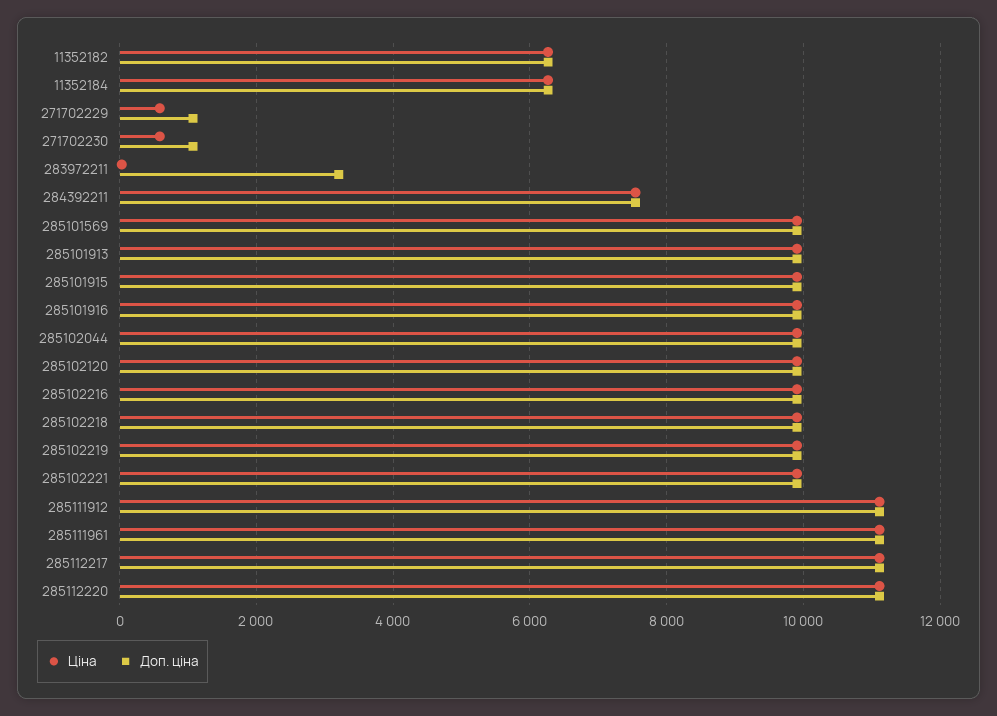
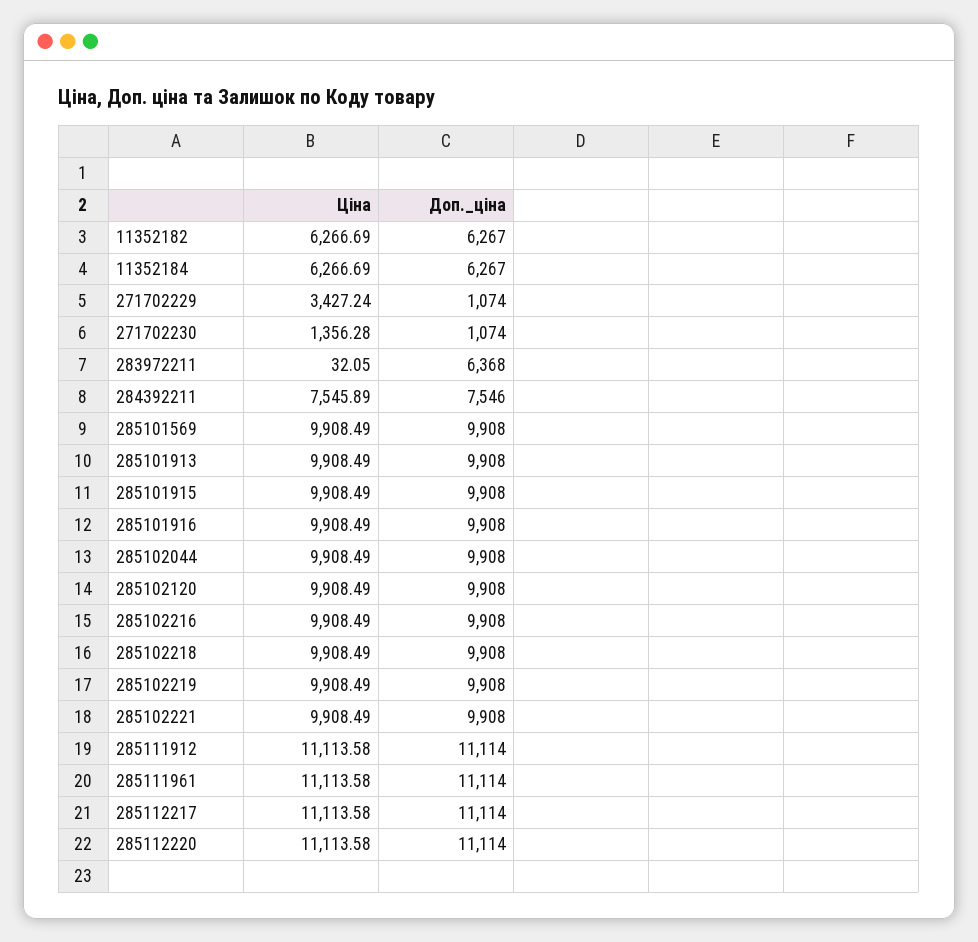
  {
    "Ціна": {
      "11352182": 6266.69,
      "11352184": 6266.69,
-     "271702229": 600,
+     "271702229": 3427.24,
-     "271702230": 600,
+     "271702230": 1356.28,
      "283972211": 32.05,
      "284392211": 7545.89,
      "285101569": 9908.49,
      "285101913": 9908.49,
      "285101915": 9908.49,
      "285101916": 9908.49,
      "285102044": 9908.49,
      "285102120": 9908.49,
      "285102216": 9908.49,
      "285102218": 9908.49,
      "285102219": 9908.49,
      "285102221": 9908.49,
      "285111912": 11113.58,
      "285111961": 11113.58,
      "285112217": 11113.58,
      "285112220": 11113.58
    },
    "Доп. ціна": {
      "11352182": 6267,
      "11352184": 6267,
      "271702229": 1074,
      "271702230": 1074,
-     "283972211": 3200,
+     "283972211": 6368,
      "284392211": 7546,
      "285101569": 9908,
      "285101913": 9908,
      "285101915": 9908,
      "285101916": 9908,
      "285102044": 9908,
      "285102120": 9908,
      "285102216": 9908,
      "285102218": 9908,
      "285102219": 9908,
      "285102221": 9908,
      "285111912": 11114,
      "285111961": 11114,
      "285112217": 11114,
      "285112220": 11114
    }
  }

